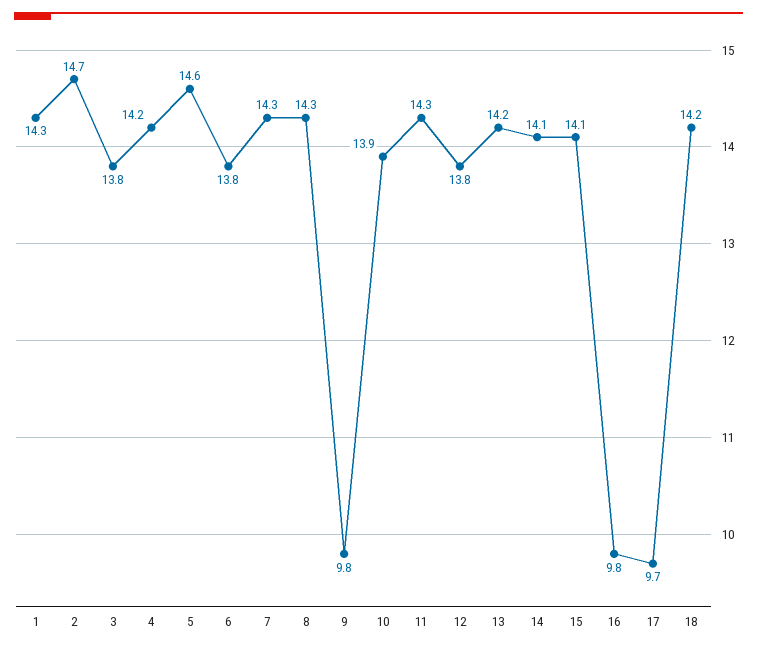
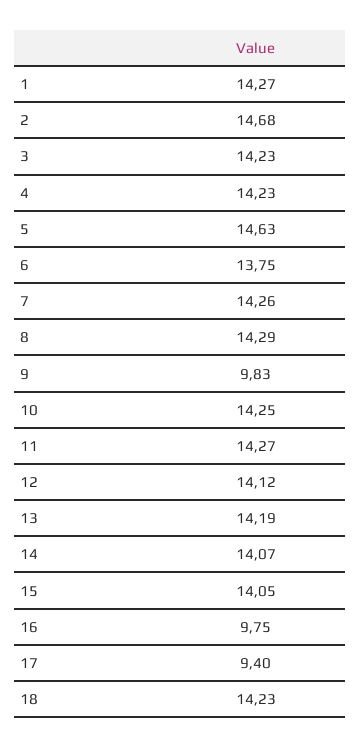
  {
    "1": 14.27,
    "2": 14.68,
-   "3": 13.8,
+   "3": 14.23,
    "4": 14.23,
    "5": 14.63,
    "6": 13.75,
    "7": 14.26,
    "8": 14.29,
    "9": 9.83,
-   "10": 13.9,
+   "10": 14.25,
    "11": 14.27,
-   "12": 13.8,
+   "12": 14.12,
    "13": 14.19,
    "14": 14.07,
    "15": 14.05,
    "16": 9.75,
-   "17": 9.7,
+   "17": 9.4,
    "18": 14.23
  }

